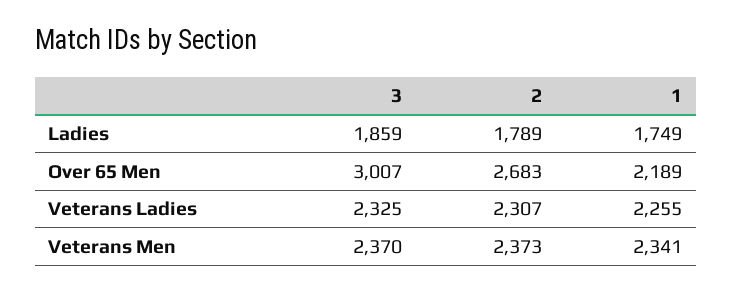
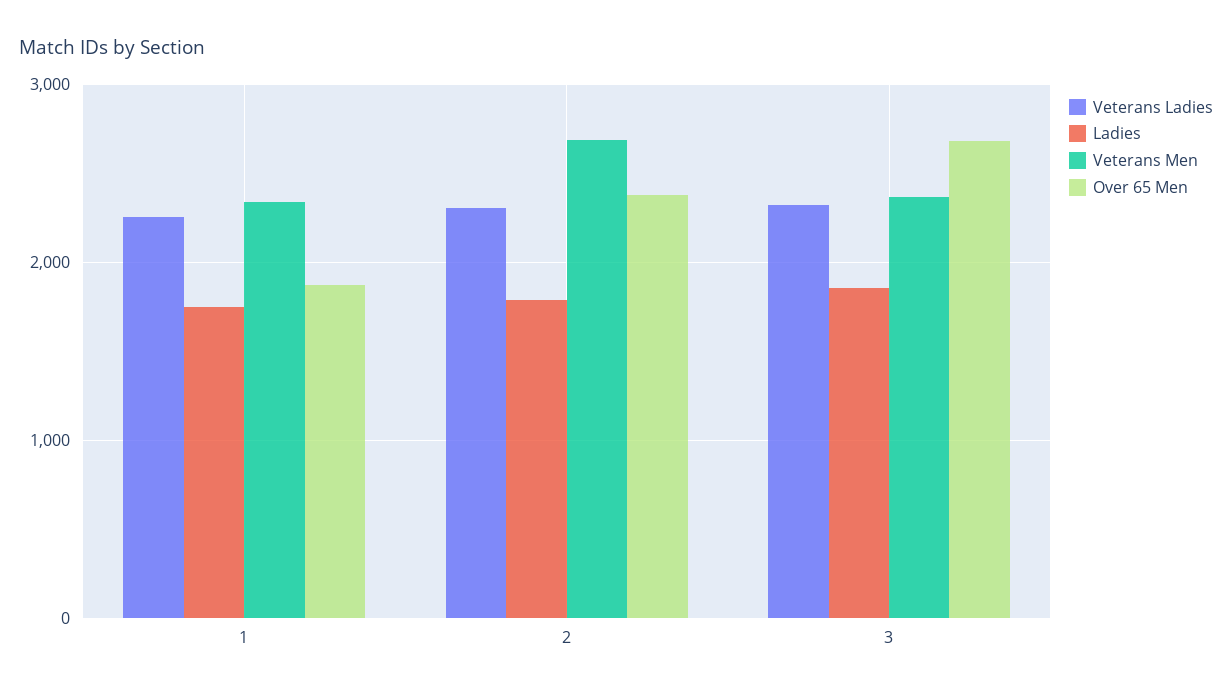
  {
    "Ladies": {
      "3": 1859,
      "2": 1789,
      "1": 1749
    },
    "Over 65 Men": {
-     "3": 3007,
+     "3": 2700,
-     "2": 2683,
+     "2": 2400,
-     "1": 2189
+     "1": 1900
    },
    "Veterans Ladies": {
      "3": 2325,
      "2": 2307,
      "1": 2255
    },
    "Veterans Men": {
      "3": 2370,
-     "2": 2373,
+     "2": 2700,
      "1": 2341
    }
  }

